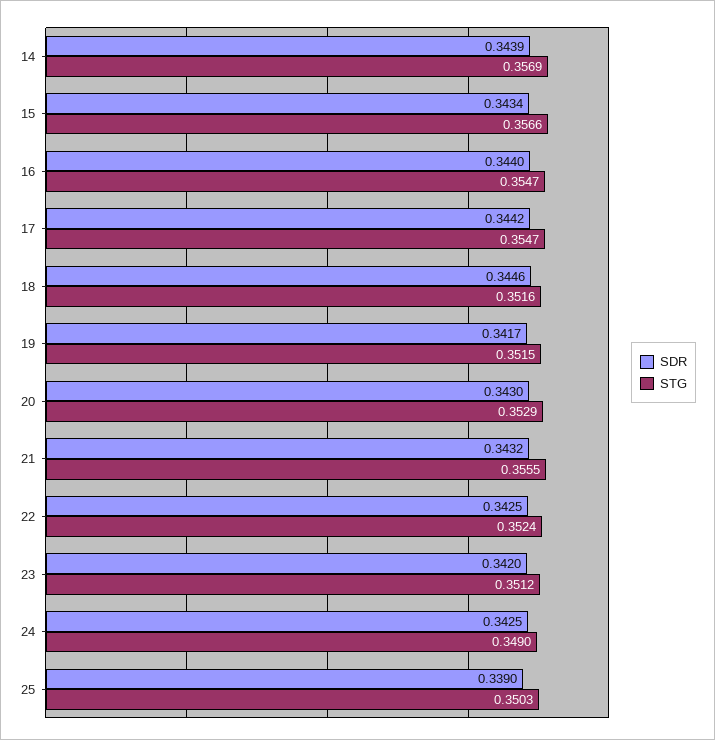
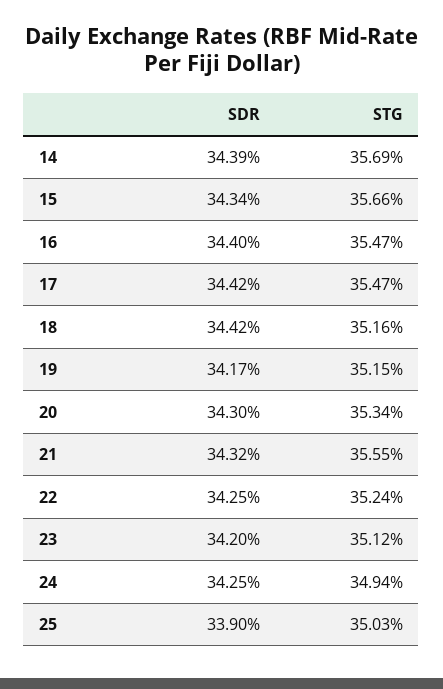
  {
    "SDR": {
      "14": 0.3439,
      "15": 0.3434,
      "16": 0.344,
      "17": 0.3442,
-     "18": 0.3446,
+     "18": 0.3442,
      "19": 0.3417,
      "20": 0.343,
      "21": 0.3432,
      "22": 0.3425,
      "23": 0.342,
      "24": 0.3425,
      "25": 0.339
    },
    "STG": {
      "14": 0.3569,
      "15": 0.3566,
      "16": 0.3547,
      "17": 0.3547,
      "18": 0.3516,
      "19": 0.3515,
-     "20": 0.3529,
+     "20": 0.3534,
      "21": 0.3555,
      "22": 0.3524,
      "23": 0.3512,
-     "24": 0.349,
+     "24": 0.3494,
      "25": 0.3503
    }
  }

